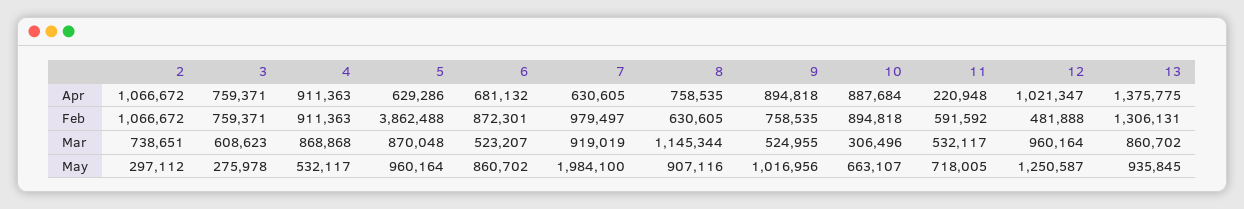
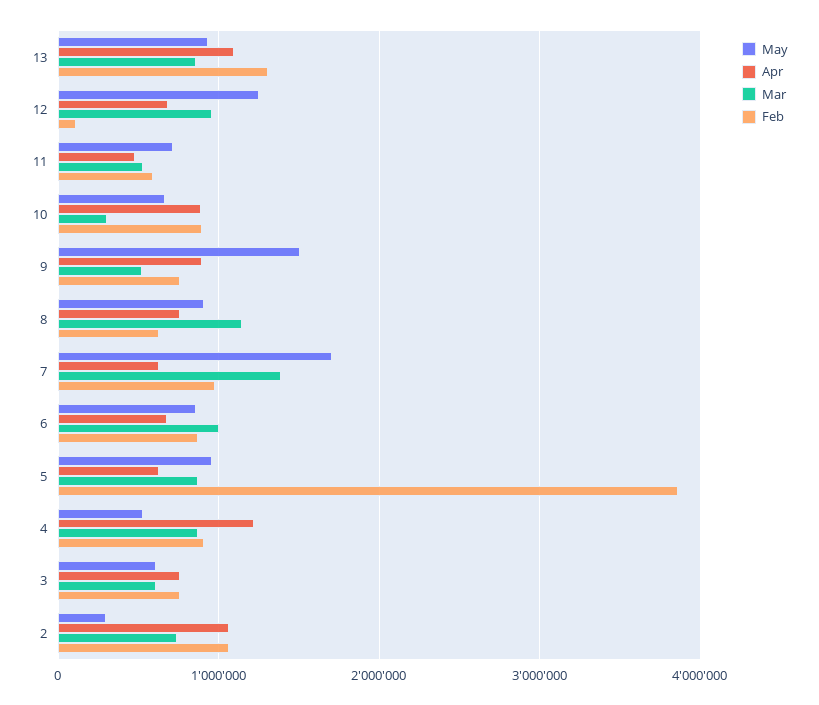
  {
    "Apr": {
      "2": 1066672,
      "3": 759371,
-     "4": 911363,
+     "4": 1200000,
      "5": 629286,
      "6": 681132,
      "7": 630605,
      "8": 758535,
      "9": 894818,
      "10": 887684,
-     "11": 220948,
+     "11": 500000,
-     "12": 1021347,
+     "12": 700000,
-     "13": 1375775
+     "13": 1100000
    },
    "Feb": {
      "2": 1066672,
      "3": 759371,
      "4": 911363,
      "5": 3862488,
      "6": 872301,
      "7": 979497,
      "8": 630605,
      "9": 758535,
      "10": 894818,
      "11": 591592,
-     "12": 481888,
+     "12": 100000,
      "13": 1306131
    },
    "Mar": {
      "2": 738651,
      "3": 608623,
      "4": 868868,
      "5": 870048,
-     "6": 523207,
+     "6": 1000000,
-     "7": 919019,
+     "7": 1400000,
      "8": 1145344,
      "9": 524955,
      "10": 306496,
      "11": 532117,
      "12": 960164,
      "13": 860702
    },
    "May": {
      "2": 297112,
-     "3": 275978,
+     "3": 600000,
      "4": 532117,
      "5": 960164,
      "6": 860702,
-     "7": 1984100,
+     "7": 1700000,
      "8": 907116,
-     "9": 1016956,
+     "9": 1500000,
      "10": 663107,
      "11": 718005,
      "12": 1250587,
      "13": 935845
    }
  }

